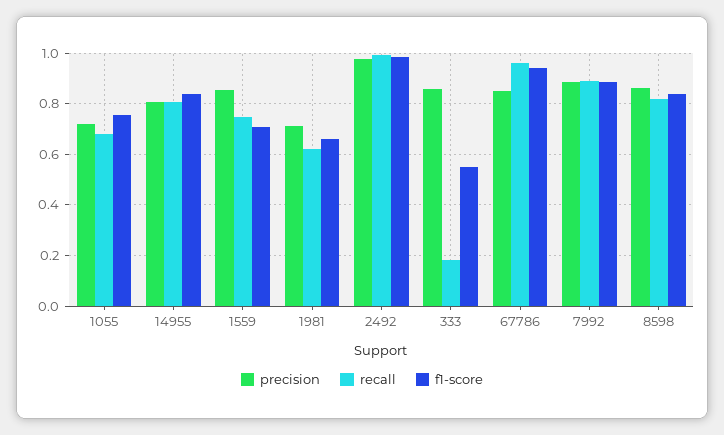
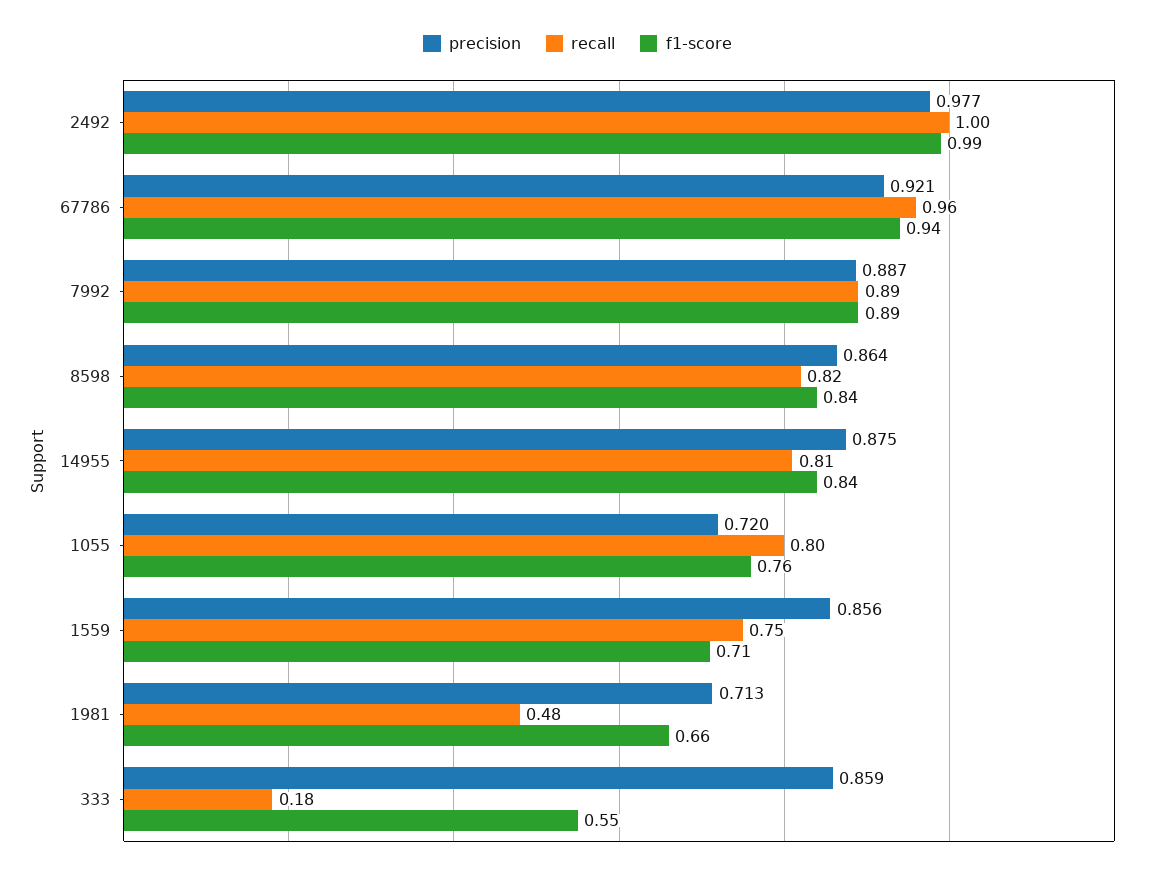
  {
    "precision": {
      "1055": 0.72,
-     "14955": 0.8,
+     "14955": 0.875,
      "1559": 0.856,
      "1981": 0.713,
      "2492": 0.977,
      "333": 0.859,
-     "67786": 0.85,
+     "67786": 0.921,
      "7992": 0.887,
      "8598": 0.864
    },
    "recall": {
-     "1055": 0.675,
+     "1055": 0.8,
      "14955": 0.81,
      "1559": 0.75,
-     "1981": 0.625,
+     "1981": 0.48,
      "2492": 1,
      "333": 0.18,
      "67786": 0.96,
      "7992": 0.89,
      "8598": 0.82
    },
    "f1-score": {
      "1055": 0.76,
      "14955": 0.84,
      "1559": 0.71,
      "1981": 0.66,
      "2492": 0.99,
      "333": 0.55,
      "67786": 0.94,
      "7992": 0.89,
      "8598": 0.84
    }
  }

